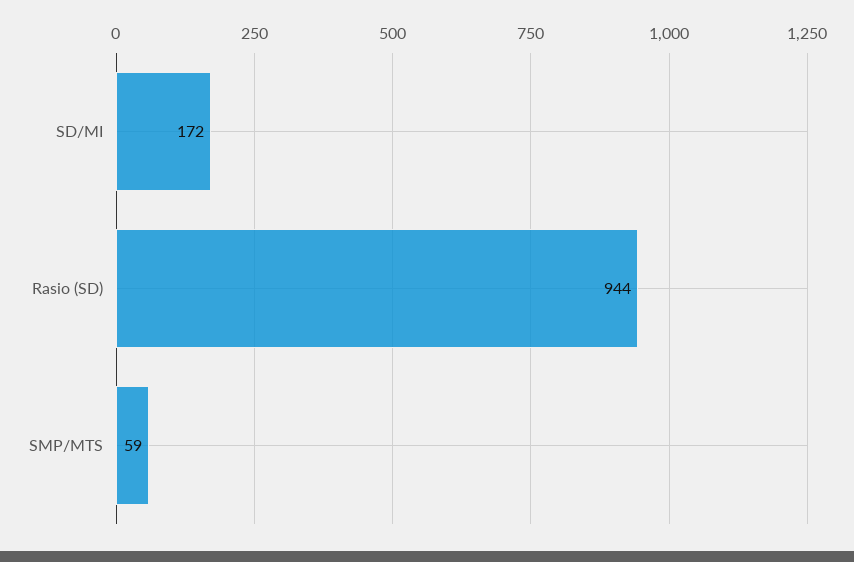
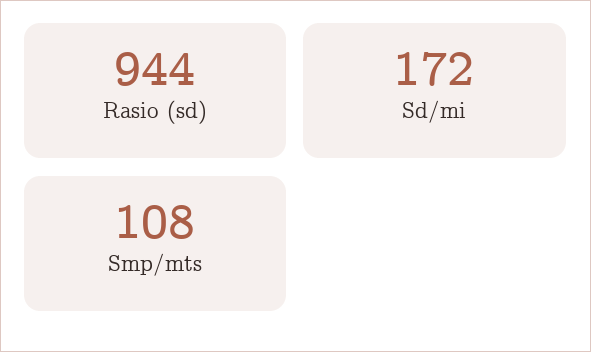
  {
    "SD/MI": 172,
    "Rasio (SD)": 944,
-   "SMP/MTS": 59
+   "SMP/MTS": 108
  }

